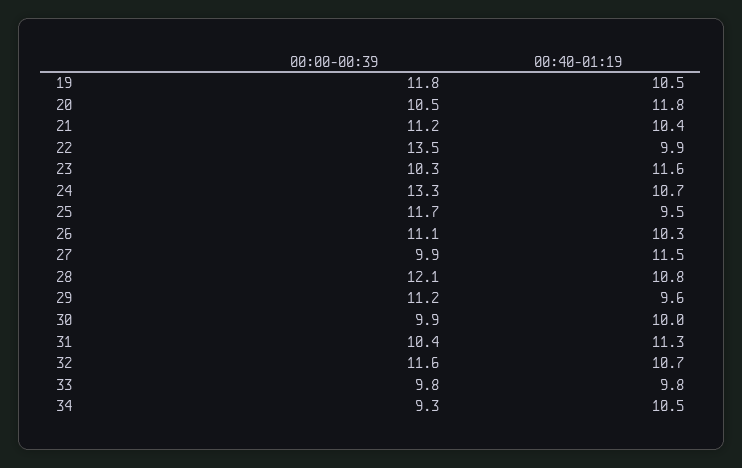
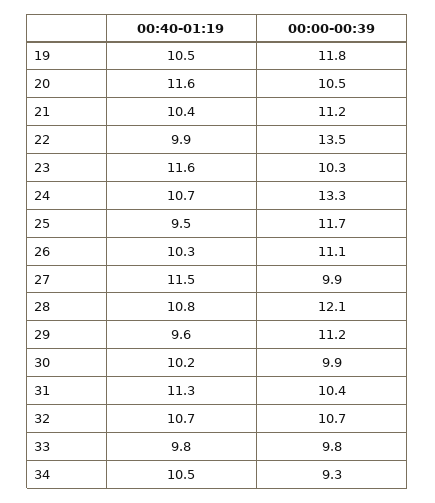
  {
    "00:00-00:39": {
      "19": 11.8,
      "20": 10.5,
      "21": 11.2,
      "22": 13.5,
      "23": 10.3,
      "24": 13.3,
      "25": 11.7,
      "26": 11.1,
      "27": 9.9,
      "28": 12.1,
      "29": 11.2,
      "30": 9.9,
      "31": 10.4,
-     "32": 11.6,
+     "32": 10.7,
      "33": 9.8,
      "34": 9.3
    },
    "00:40-01:19": {
      "19": 10.5,
-     "20": 11.8,
+     "20": 11.6,
      "21": 10.4,
      "22": 9.9,
      "23": 11.6,
      "24": 10.7,
      "25": 9.5,
      "26": 10.3,
      "27": 11.5,
      "28": 10.8,
      "29": 9.6,
-     "30": 10,
+     "30": 10.2,
      "31": 11.3,
      "32": 10.7,
      "33": 9.8,
      "34": 10.5
    }
  }

